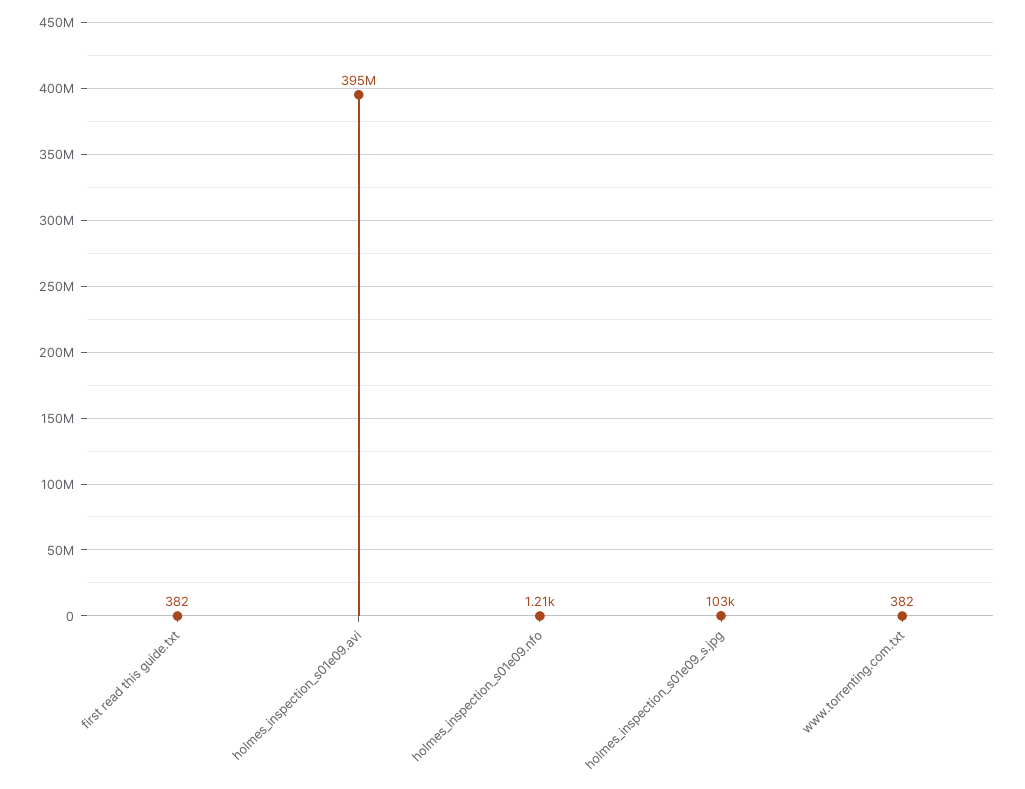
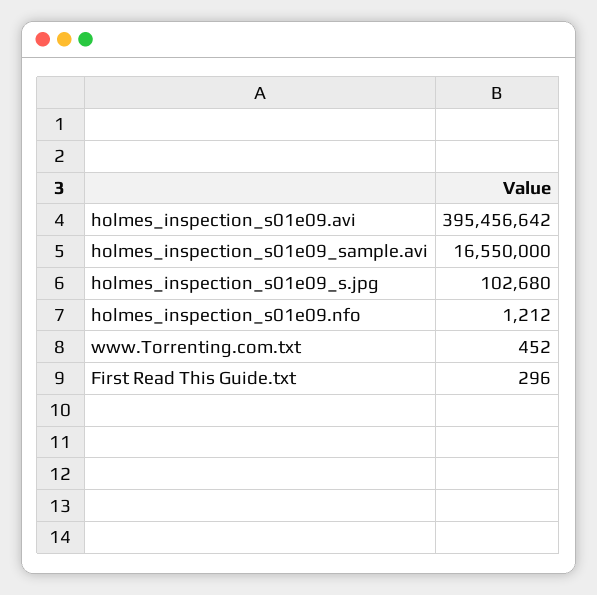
  {
-   "first read this guide.txt": 382,
+   "first read this guide.txt": 296,
    "holmes_inspection_s01e09.avi": 395456642,
    "holmes_inspection_s01e09.nfo": 1212,
    "holmes_inspection_s01e09_s.jpg": 102680,
-   "www.torrenting.com.txt": 382
+   "www.torrenting.com.txt": 452,
+   "holmes_inspection_s01e09_sample.avi": 16550000
  }

